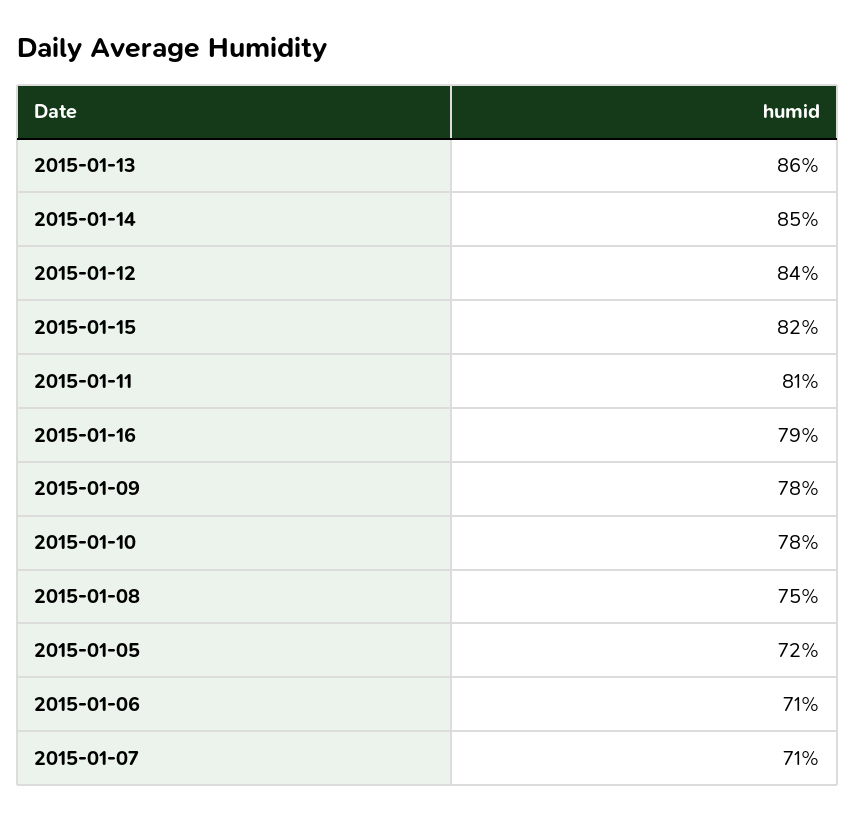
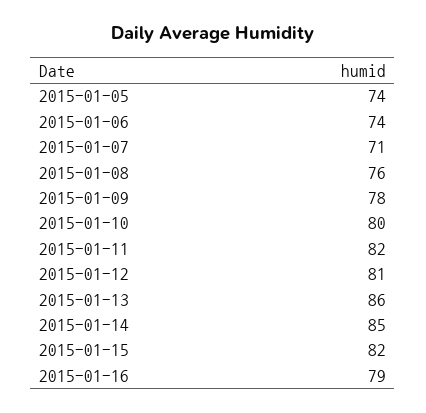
  {
    "2015-01-13": 86,
    "2015-01-14": 85,
-   "2015-01-12": 84,
+   "2015-01-12": 81,
    "2015-01-15": 82,
-   "2015-01-11": 81,
+   "2015-01-11": 82,
    "2015-01-16": 79,
    "2015-01-09": 78,
-   "2015-01-10": 78,
+   "2015-01-10": 80,
-   "2015-01-08": 75,
+   "2015-01-08": 76,
-   "2015-01-05": 72,
+   "2015-01-05": 74,
-   "2015-01-06": 71,
+   "2015-01-06": 74,
    "2015-01-07": 71
  }

